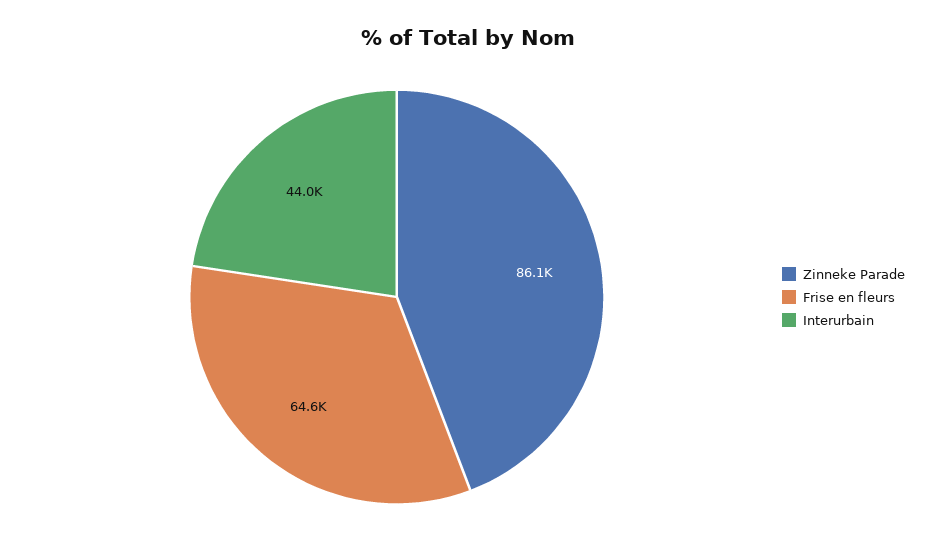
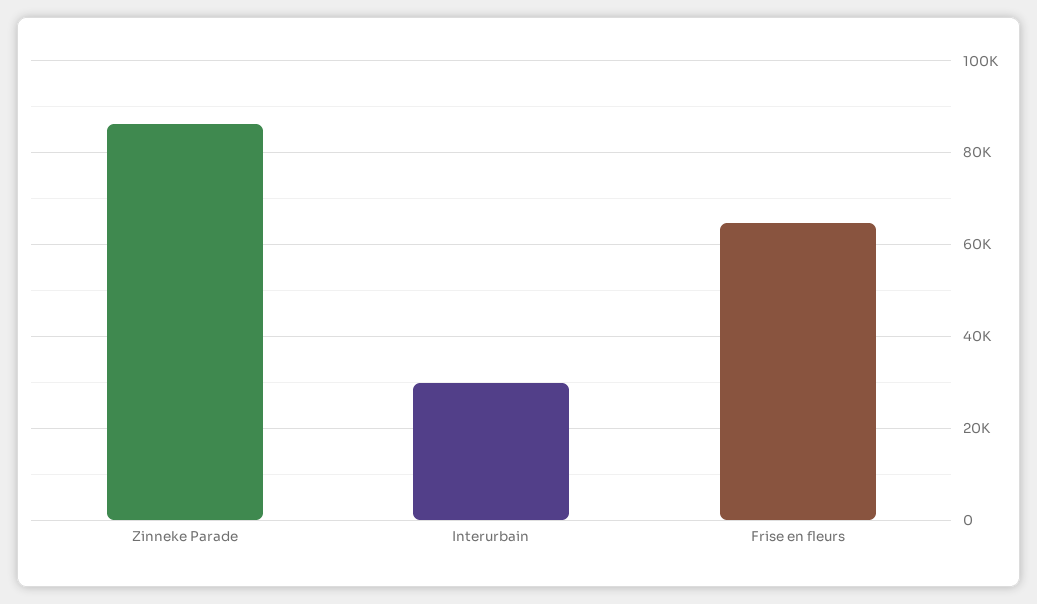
  {
    "Zinneke Parade": 86100,
    "Frise en fleurs": 64600,
-   "Interurbain": 44000
+   "Interurbain": 30000
  }

